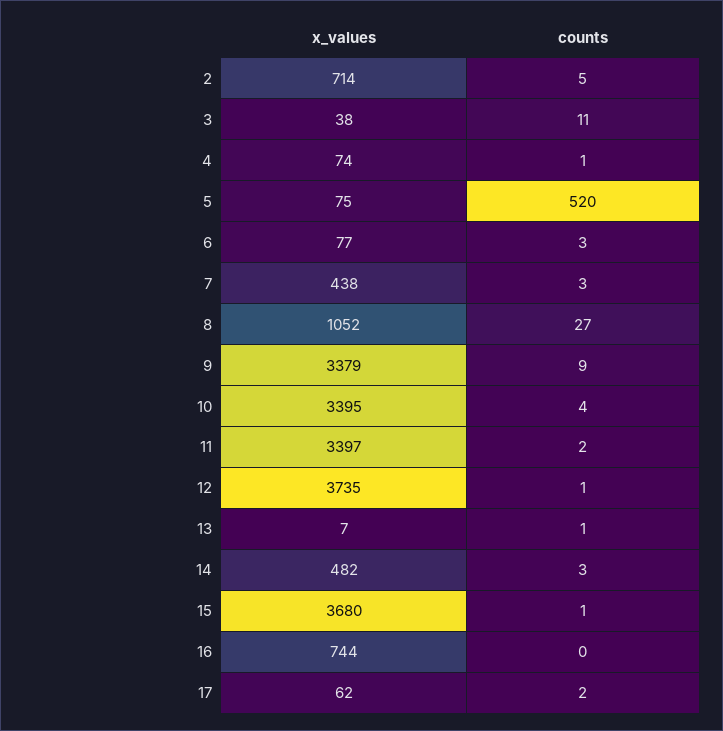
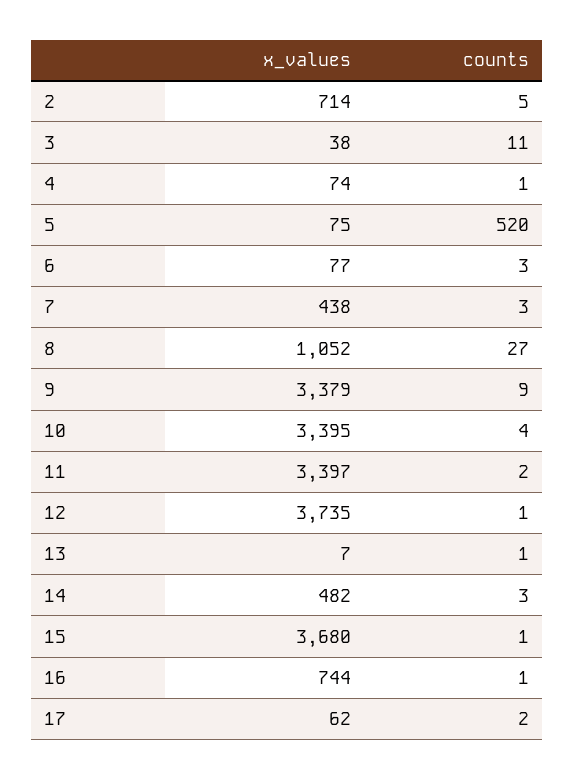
  {
    "x_values": {
      "2": 714,
      "3": 38,
      "4": 74,
      "5": 75,
      "6": 77,
      "7": 438,
      "8": 1052,
      "9": 3379,
      "10": 3395,
      "11": 3397,
      "12": 3735,
      "13": 7,
      "14": 482,
      "15": 3680,
      "16": 744,
      "17": 62
    },
    "counts": {
      "2": 5,
      "3": 11,
      "4": 1,
      "5": 520,
      "6": 3,
      "7": 3,
      "8": 27,
      "9": 9,
      "10": 4,
      "11": 2,
      "12": 1,
      "13": 1,
      "14": 3,
      "15": 1,
-     "16": 0,
+     "16": 1,
      "17": 2
    }
  }

